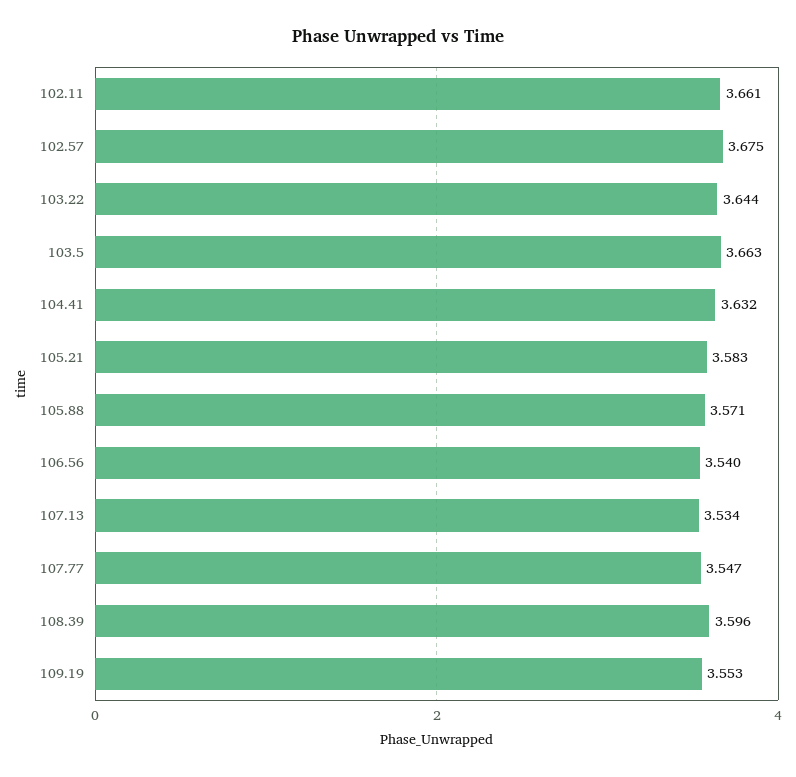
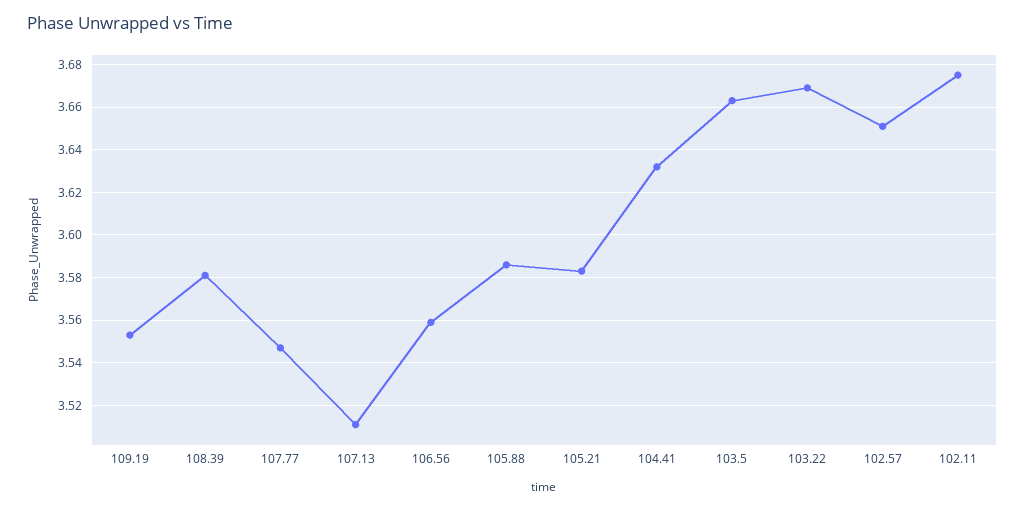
  {
-   "102.11": 3.661,
+   "102.11": 3.675,
-   "102.57": 3.675,
+   "102.57": 3.65,
-   "103.22": 3.644,
+   "103.22": 3.67,
    "103.5": 3.663,
    "104.41": 3.632,
    "105.21": 3.583,
-   "105.88": 3.571,
+   "105.88": 3.585,
-   "106.56": 3.54,
+   "106.56": 3.56,
-   "107.13": 3.534,
+   "107.13": 3.51,
    "107.77": 3.547,
-   "108.39": 3.596,
+   "108.39": 3.58,
    "109.19": 3.553
  }

